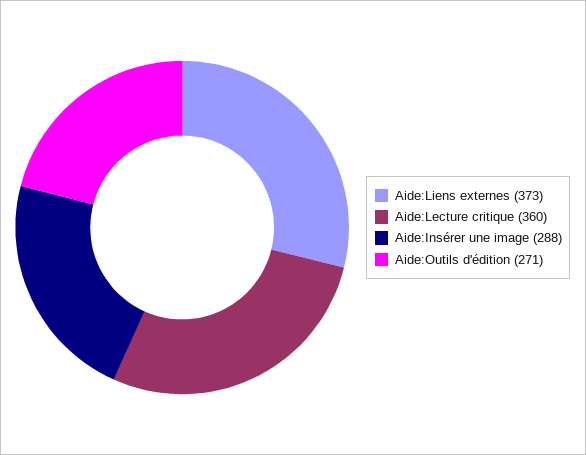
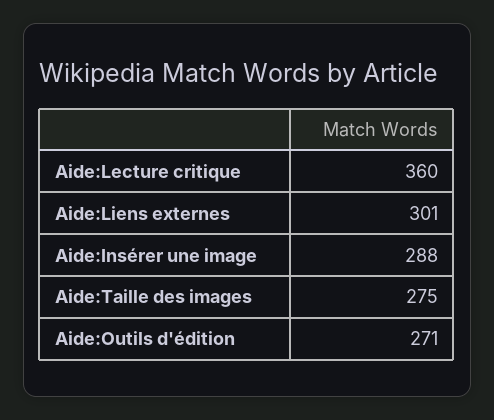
  {
-   "Aide:Liens externes": 373,
+   "Aide:Liens externes": 301,
    "Aide:Lecture critique": 360,
    "Aide:Insérer une image": 288,
-   "Aide:Outils d'édition": 271
+   "Aide:Outils d'édition": 271,
+   "Aide:Taille des images": 275
  }

